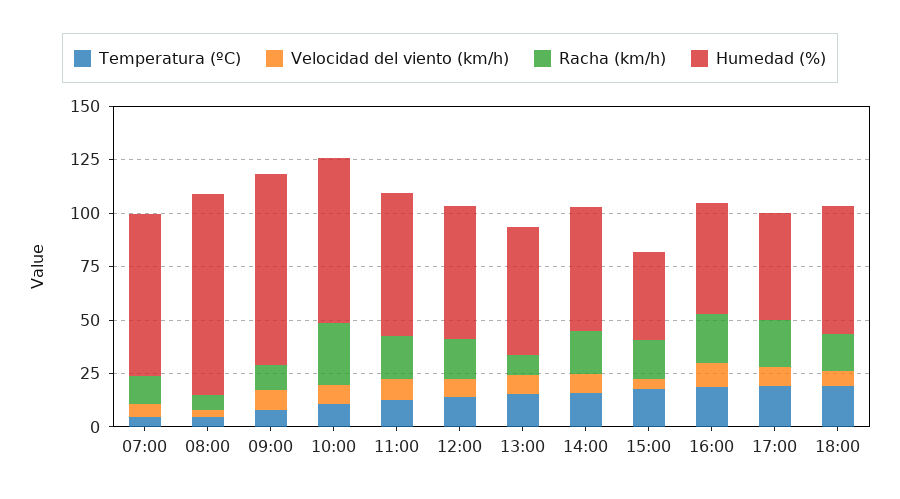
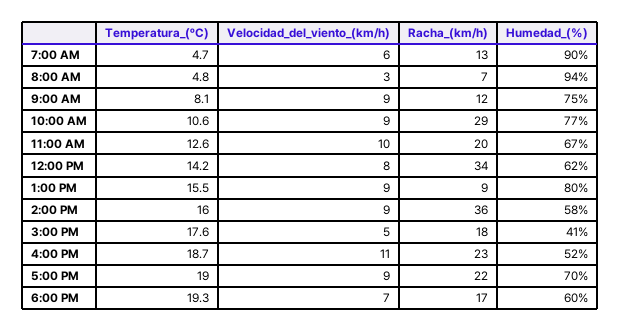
  {
    "Temperatura (ºC)": {
      "07:00": 4.7,
      "08:00": 4.8,
      "09:00": 8.1,
      "10:00": 10.6,
      "11:00": 12.6,
      "12:00": 14.2,
      "13:00": 15.5,
      "14:00": 16,
      "15:00": 17.6,
      "16:00": 18.7,
      "17:00": 19,
      "18:00": 19.3
    },
    "Velocidad del viento (km/h)": {
      "07:00": 6,
      "08:00": 3,
      "09:00": 9,
      "10:00": 9,
      "11:00": 10,
      "12:00": 8,
      "13:00": 9,
      "14:00": 9,
      "15:00": 5,
      "16:00": 11,
      "17:00": 9,
      "18:00": 7
    },
    "Racha (km/h)": {
      "07:00": 13,
      "08:00": 7,
      "09:00": 12,
      "10:00": 29,
      "11:00": 20,
-     "12:00": 20,
+     "12:00": 34,
      "13:00": 9,
-     "14:00": 20,
+     "14:00": 36,
      "15:00": 18,
      "16:00": 23,
      "17:00": 22,
      "18:00": 17
    },
    "Humedad (%)": {
-     "07:00": 75,
+     "07:00": 90,
      "08:00": 94,
-     "09:00": 90,
+     "09:00": 75,
      "10:00": 77,
      "11:00": 67,
      "12:00": 62,
-     "13:00": 60,
+     "13:00": 80,
      "14:00": 58,
      "15:00": 41,
      "16:00": 52,
-     "17:00": 50,
+     "17:00": 70,
      "18:00": 60
    }
  }

